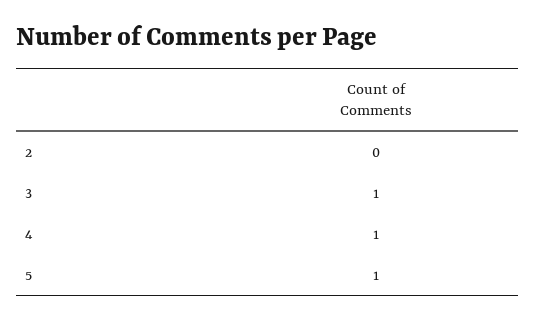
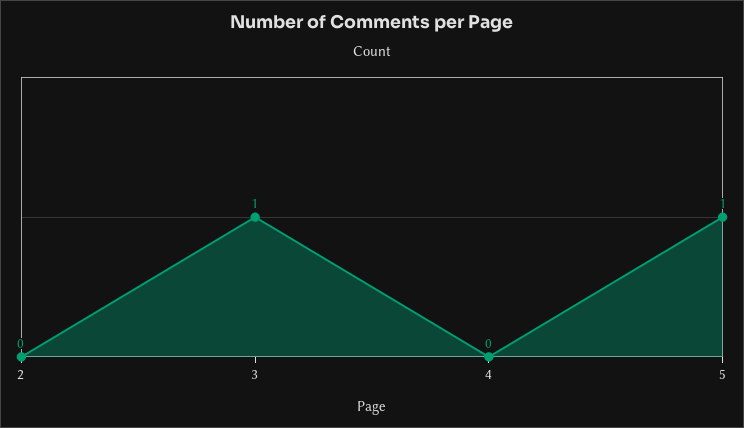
  {
    "2": 0,
    "3": 1,
-   "4": 1,
+   "4": 0,
    "5": 1
  }

